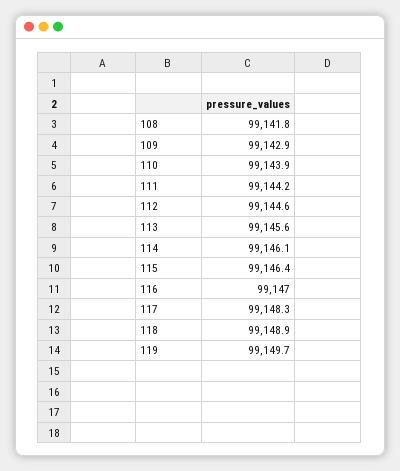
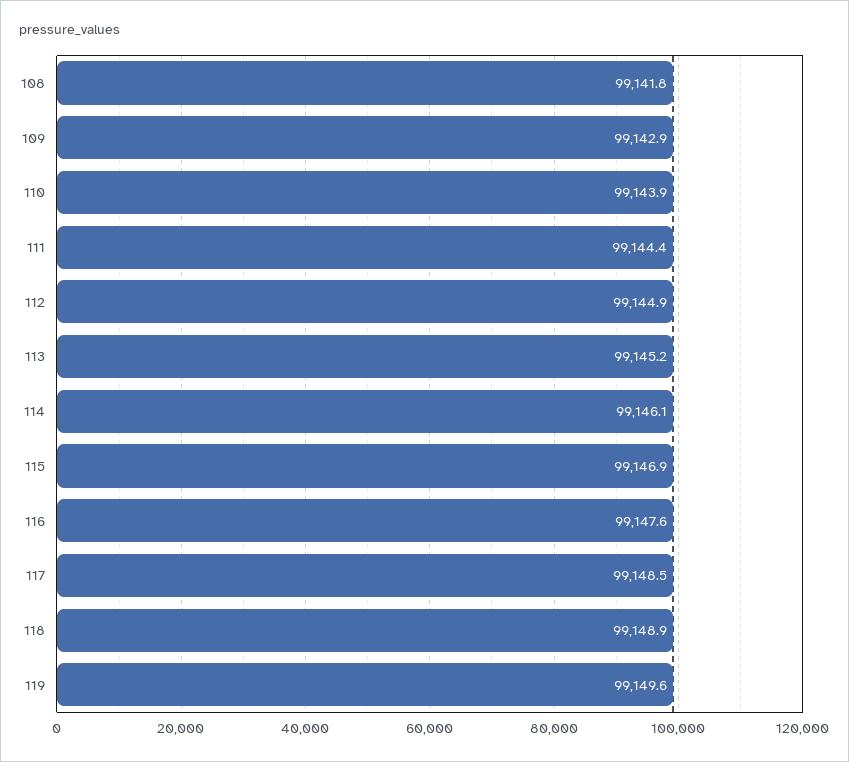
  {
    "108": 99141.8,
    "109": 99142.9,
    "110": 99143.9,
-   "111": 99144.2,
+   "111": 99144.4,
-   "112": 99144.6,
+   "112": 99144.9,
-   "113": 99145.6,
+   "113": 99145.2,
    "114": 99146.1,
-   "115": 99146.4,
+   "115": 99146.9,
-   "116": 99147,
+   "116": 99147.6,
-   "117": 99148.3,
+   "117": 99148.5,
    "118": 99148.9,
-   "119": 99149.7
+   "119": 99149.6
  }

